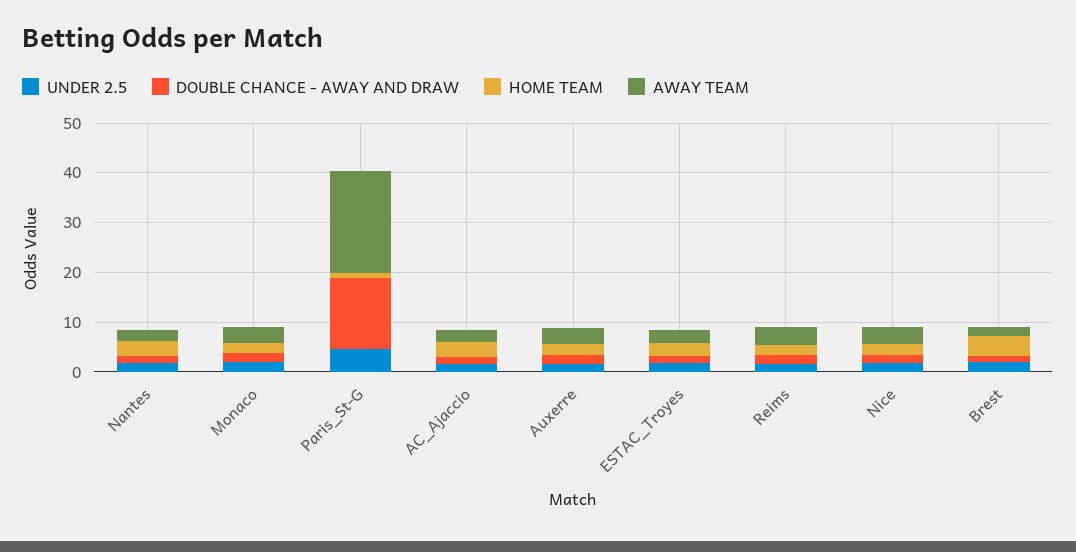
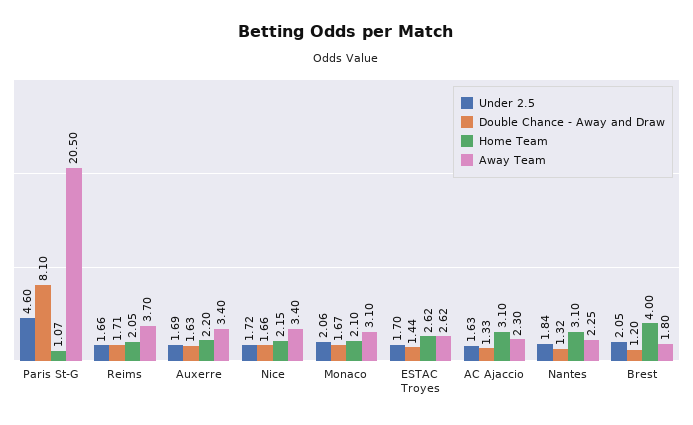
  {
    "UNDER 2.5": {
      "Nantes": 1.84,
      "Monaco": 2.06,
      "Paris_St-G": 4.6,
      "AC_Ajaccio": 1.63,
      "Auxerre": 1.69,
      "ESTAC_Troyes": 1.7,
      "Reims": 1.66,
      "Nice": 1.72,
      "Brest": 2.05
    },
    "DOUBLE CHANCE - AWAY AND DRAW": {
      "Nantes": 1.32,
      "Monaco": 1.67,
-     "Paris_St-G": 14,
+     "Paris_St-G": 8.1,
      "AC_Ajaccio": 1.33,
      "Auxerre": 1.63,
      "ESTAC_Troyes": 1.44,
      "Reims": 1.71,
      "Nice": 1.66,
      "Brest": 1.2
    },
    "HOME TEAM": {
      "Nantes": 3.1,
      "Monaco": 2.1,
      "Paris_St-G": 1.07,
      "AC_Ajaccio": 3.1,
      "Auxerre": 2.2,
      "ESTAC_Troyes": 2.62,
      "Reims": 2.05,
      "Nice": 2.15,
      "Brest": 4
    },
    "AWAY TEAM": {
      "Nantes": 2.25,
      "Monaco": 3.1,
      "Paris_St-G": 20.5,
      "AC_Ajaccio": 2.3,
      "Auxerre": 3.4,
      "ESTAC_Troyes": 2.62,
      "Reims": 3.7,
      "Nice": 3.4,
      "Brest": 1.8
    }
  }

